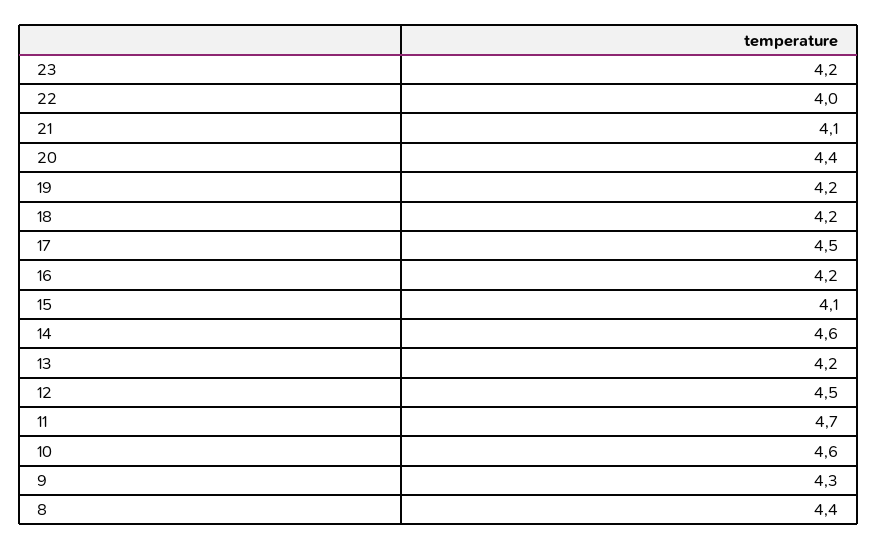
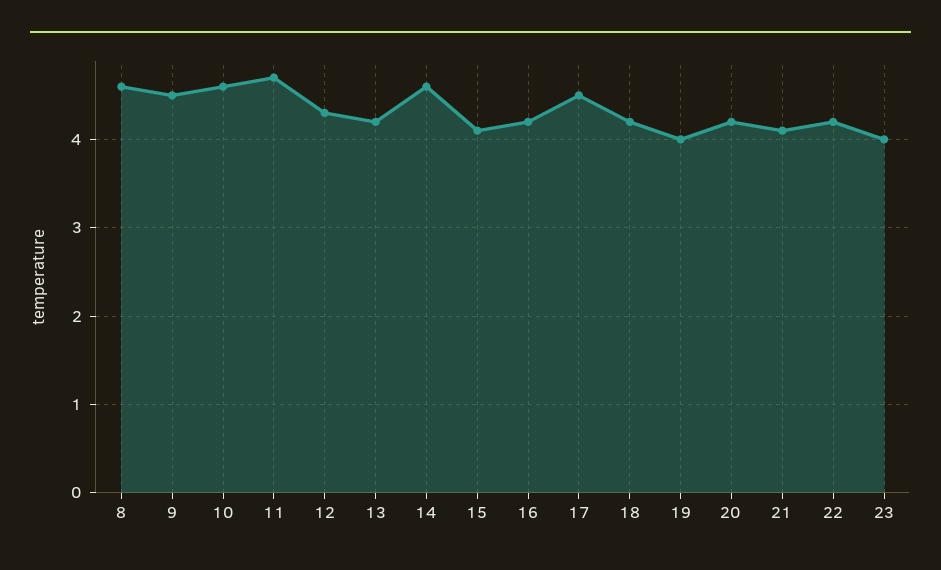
  {
-   "23": 4.2,
+   "23": 4,
-   "22": 4,
+   "22": 4.2,
    "21": 4.1,
-   "20": 4.4,
+   "20": 4.2,
-   "19": 4.2,
+   "19": 4,
    "18": 4.2,
    "17": 4.5,
    "16": 4.2,
    "15": 4.1,
    "14": 4.6,
    "13": 4.2,
-   "12": 4.5,
+   "12": 4.3,
    "11": 4.7,
    "10": 4.6,
-   "9": 4.3,
+   "9": 4.5,
-   "8": 4.4
+   "8": 4.6
  }

